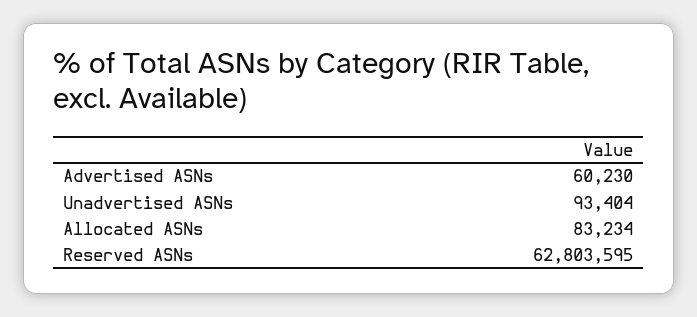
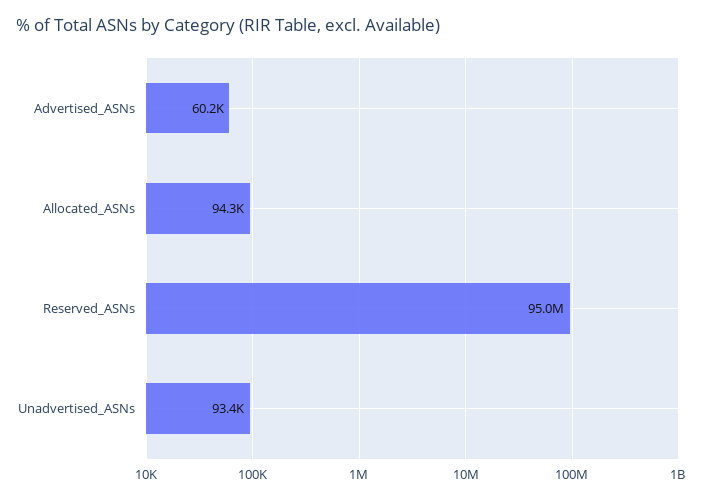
  {
    "Advertised ASNs": 60230,
    "Unadvertised ASNs": 93404,
-   "Allocated ASNs": 83234,
+   "Allocated ASNs": 94300,
-   "Reserved ASNs": 62803595
+   "Reserved ASNs": 95000000
  }

